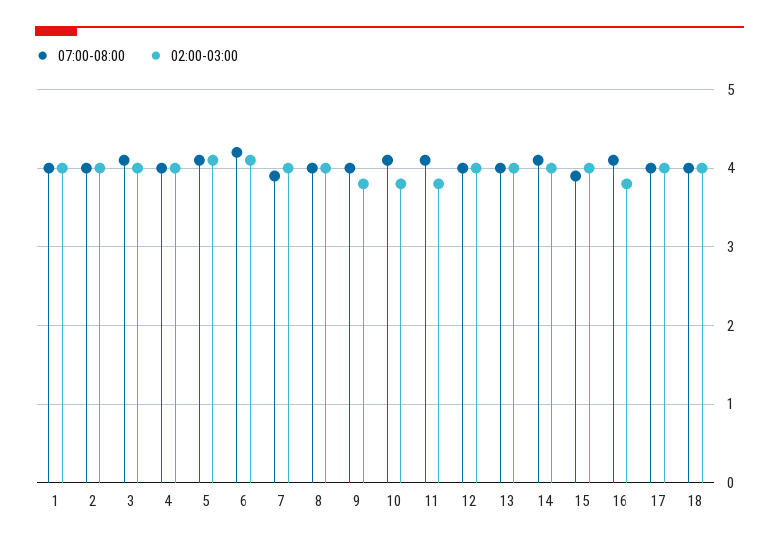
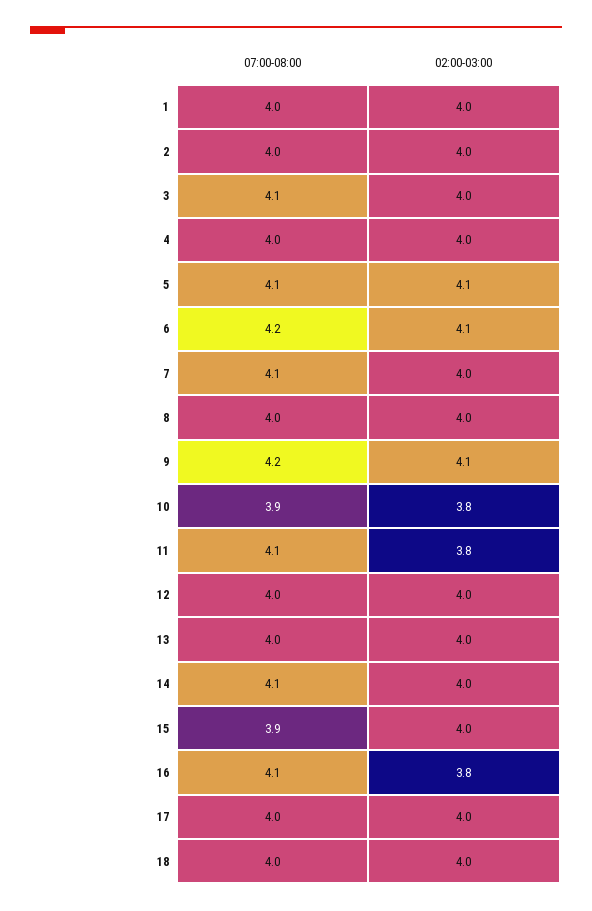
  {
    "07:00-08:00": {
      "1": 4,
      "2": 4,
      "3": 4.1,
      "4": 4,
      "5": 4.1,
      "6": 4.2,
-     "7": 3.9,
+     "7": 4.1,
      "8": 4,
-     "9": 4,
+     "9": 4.2,
-     "10": 4.1,
+     "10": 3.9,
      "11": 4.1,
      "12": 4,
      "13": 4,
      "14": 4.1,
      "15": 3.9,
      "16": 4.1,
      "17": 4,
      "18": 4
    },
    "02:00-03:00": {
      "1": 4,
      "2": 4,
      "3": 4,
      "4": 4,
      "5": 4.1,
      "6": 4.1,
      "7": 4,
      "8": 4,
-     "9": 3.8,
+     "9": 4.1,
      "10": 3.8,
      "11": 3.8,
      "12": 4,
      "13": 4,
      "14": 4,
      "15": 4,
      "16": 3.8,
      "17": 4,
      "18": 4
    }
  }

